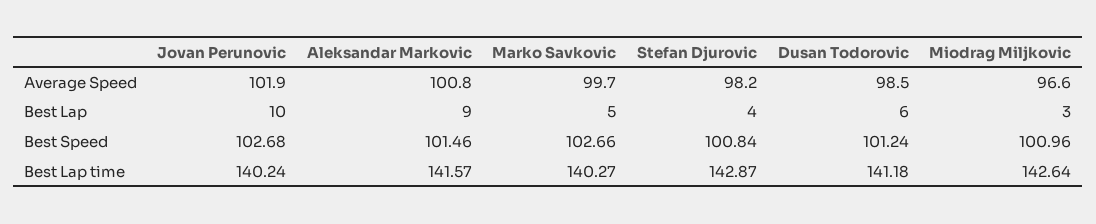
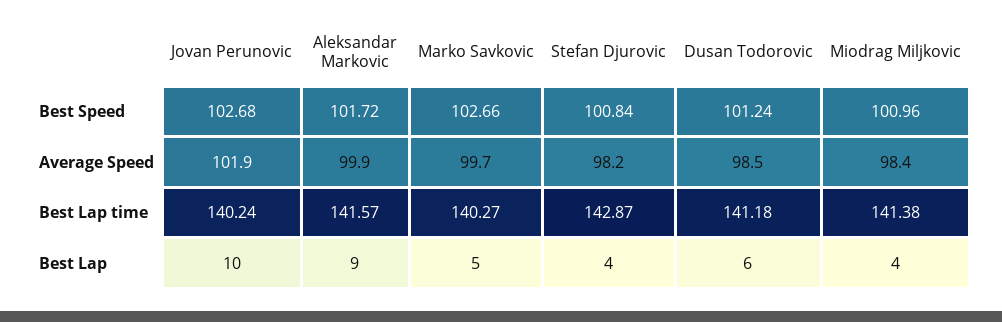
  {
    "Jovan Perunovic": {
      "Average Speed": 101.9,
      "Best Lap": 10,
      "Best Speed": 102.68,
      "Best Lap time": 140.24
    },
    "Aleksandar Markovic": {
-     "Average Speed": 100.8,
+     "Average Speed": 99.9,
      "Best Lap": 9,
-     "Best Speed": 101.46,
+     "Best Speed": 101.72,
      "Best Lap time": 141.57
    },
    "Marko Savkovic": {
      "Average Speed": 99.7,
      "Best Lap": 5,
      "Best Speed": 102.66,
      "Best Lap time": 140.27
    },
    "Stefan Djurovic": {
      "Average Speed": 98.2,
      "Best Lap": 4,
      "Best Speed": 100.84,
      "Best Lap time": 142.87
    },
    "Dusan Todorovic": {
      "Average Speed": 98.5,
      "Best Lap": 6,
      "Best Speed": 101.24,
      "Best Lap time": 141.18
    },
    "Miodrag Miljkovic": {
-     "Average Speed": 96.6,
+     "Average Speed": 98.4,
-     "Best Lap": 3,
+     "Best Lap": 4,
      "Best Speed": 100.96,
-     "Best Lap time": 142.64
+     "Best Lap time": 141.38
    }
  }

